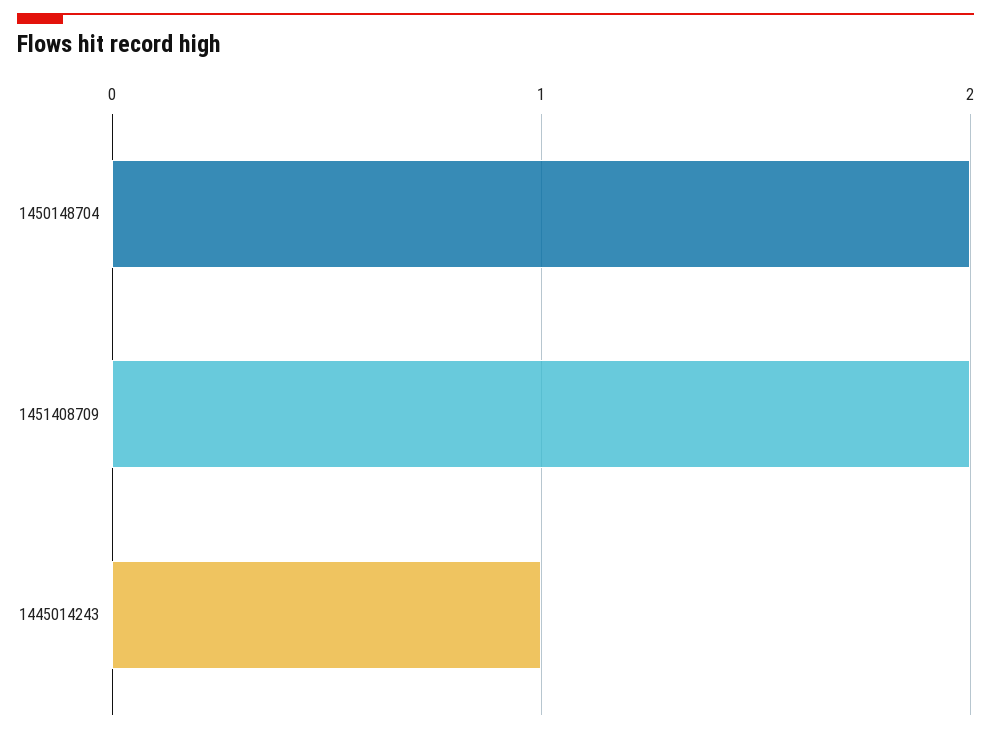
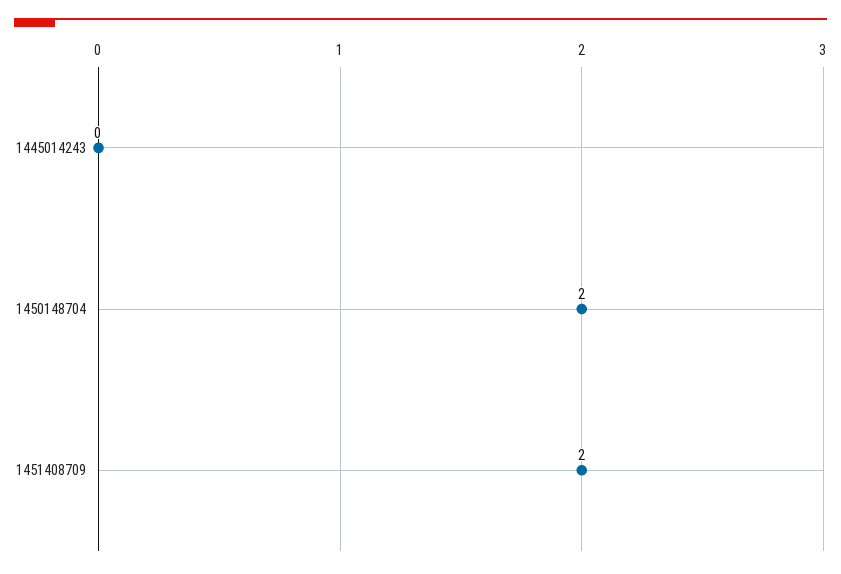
  {
    "1450148704": 2,
    "1451408709": 2,
-   "1445014243": 1
+   "1445014243": 0
  }

